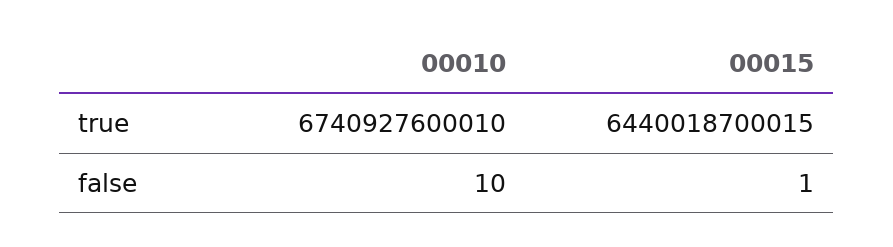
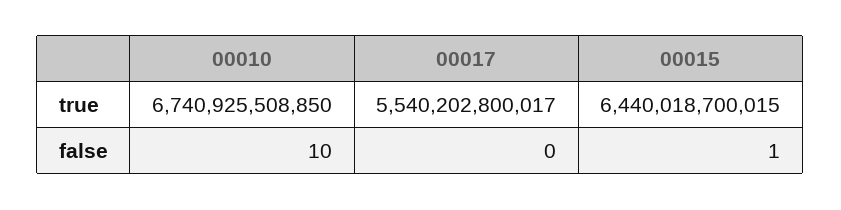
  {
    "00010": {
-     "true": 6740927600010,
+     "true": 6740925508850,
      "false": 10
    },
    "00015": {
      "true": 6440018700015,
      "false": 1
-   }
+   },
+   "00017": {
+     "true": 5540202800017,
+     "false": 0
+   }
  }

